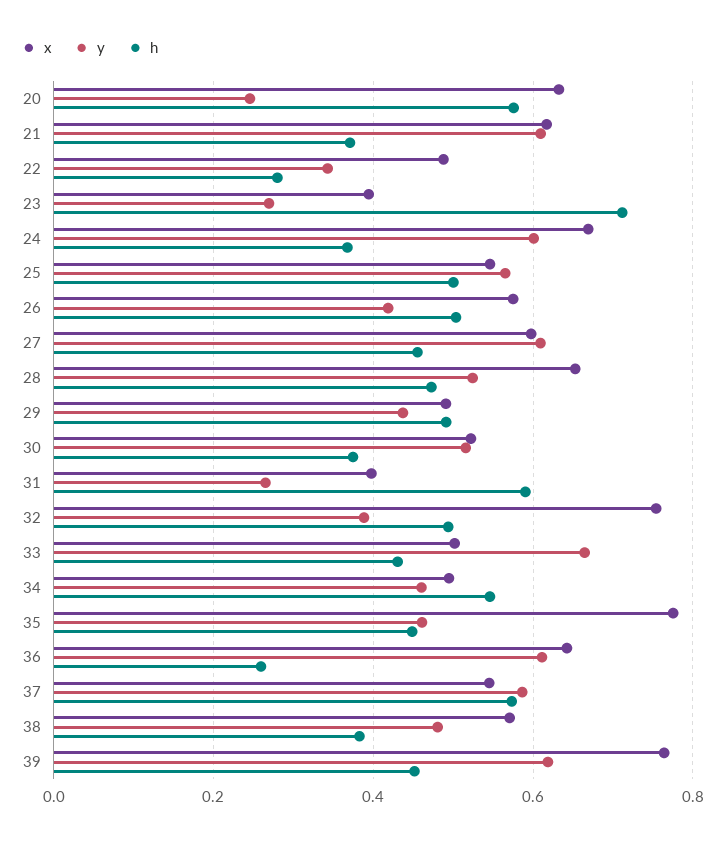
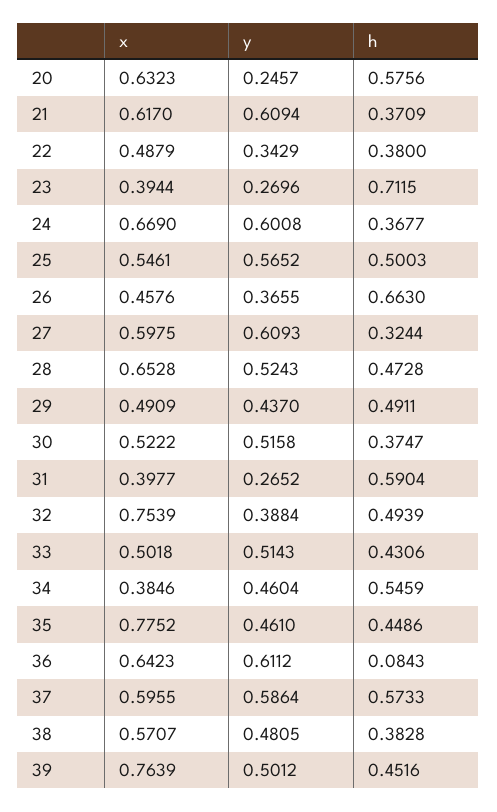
  {
    "x": {
      "20": 0.6323,
      "21": 0.617,
      "22": 0.4879,
      "23": 0.3944,
      "24": 0.669,
      "25": 0.5461,
-     "26": 0.58,
+     "26": 0.4576,
      "27": 0.5975,
      "28": 0.6528,
      "29": 0.4909,
      "30": 0.5222,
      "31": 0.3977,
      "32": 0.7539,
      "33": 0.5018,
-     "34": 0.5,
+     "34": 0.3846,
      "35": 0.7752,
      "36": 0.6423,
-     "37": 0.54,
+     "37": 0.5955,
      "38": 0.5707,
      "39": 0.7639
    },
    "y": {
      "20": 0.2457,
      "21": 0.6094,
      "22": 0.3429,
      "23": 0.2696,
      "24": 0.6008,
      "25": 0.5652,
-     "26": 0.42,
+     "26": 0.3655,
      "27": 0.6093,
      "28": 0.5243,
      "29": 0.437,
      "30": 0.5158,
      "31": 0.2652,
      "32": 0.3884,
-     "33": 0.66,
+     "33": 0.5143,
      "34": 0.4604,
      "35": 0.461,
      "36": 0.6112,
      "37": 0.5864,
      "38": 0.4805,
-     "39": 0.62
+     "39": 0.5012
    },
    "h": {
      "20": 0.5756,
      "21": 0.3709,
-     "22": 0.28,
+     "22": 0.38,
      "23": 0.7115,
      "24": 0.3677,
      "25": 0.5003,
-     "26": 0.5,
+     "26": 0.663,
-     "27": 0.46,
+     "27": 0.3244,
      "28": 0.4728,
      "29": 0.4911,
      "30": 0.3747,
      "31": 0.5904,
      "32": 0.4939,
      "33": 0.4306,
      "34": 0.5459,
      "35": 0.4486,
-     "36": 0.26,
+     "36": 0.0843,
      "37": 0.5733,
      "38": 0.3828,
      "39": 0.4516
    }
  }

